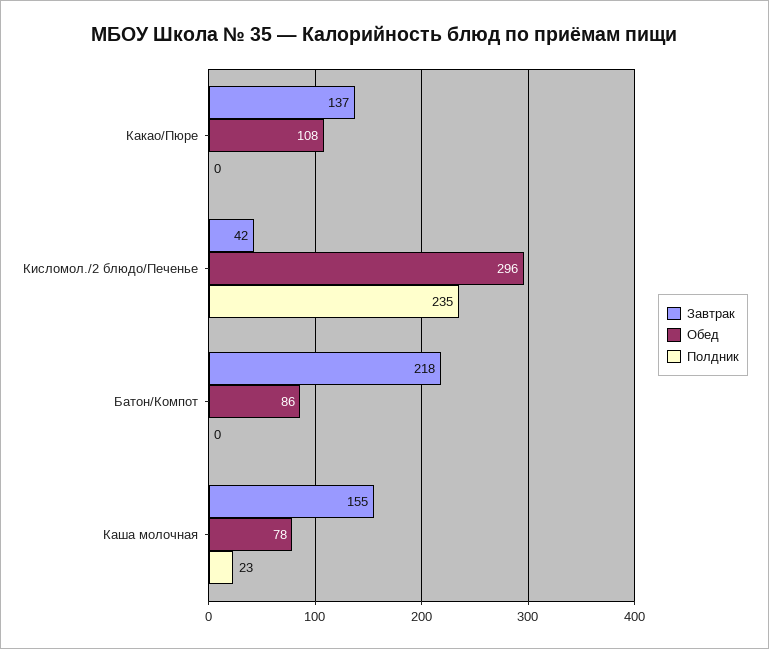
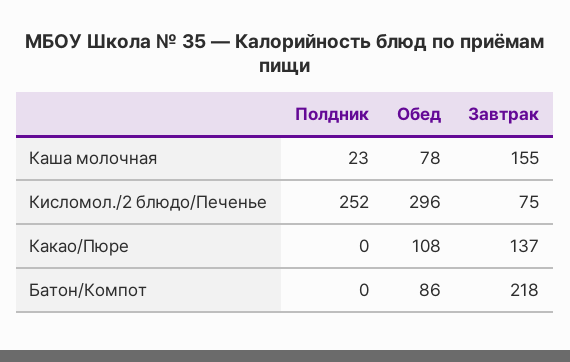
  {
    "Завтрак": {
      "Какао/Пюре": 137,
-     "Кисломол./2 блюдо/Печенье": 42,
+     "Кисломол./2 блюдо/Печенье": 75,
      "Батон/Компот": 218,
      "Каша молочная": 155
    },
    "Обед": {
      "Какао/Пюре": 108,
      "Кисломол./2 блюдо/Печенье": 296,
      "Батон/Компот": 86,
      "Каша молочная": 78
    },
    "Полдник": {
      "Какао/Пюре": 0,
-     "Кисломол./2 блюдо/Печенье": 235,
+     "Кисломол./2 блюдо/Печенье": 252,
      "Батон/Компот": 0,
      "Каша молочная": 23
    }
  }

